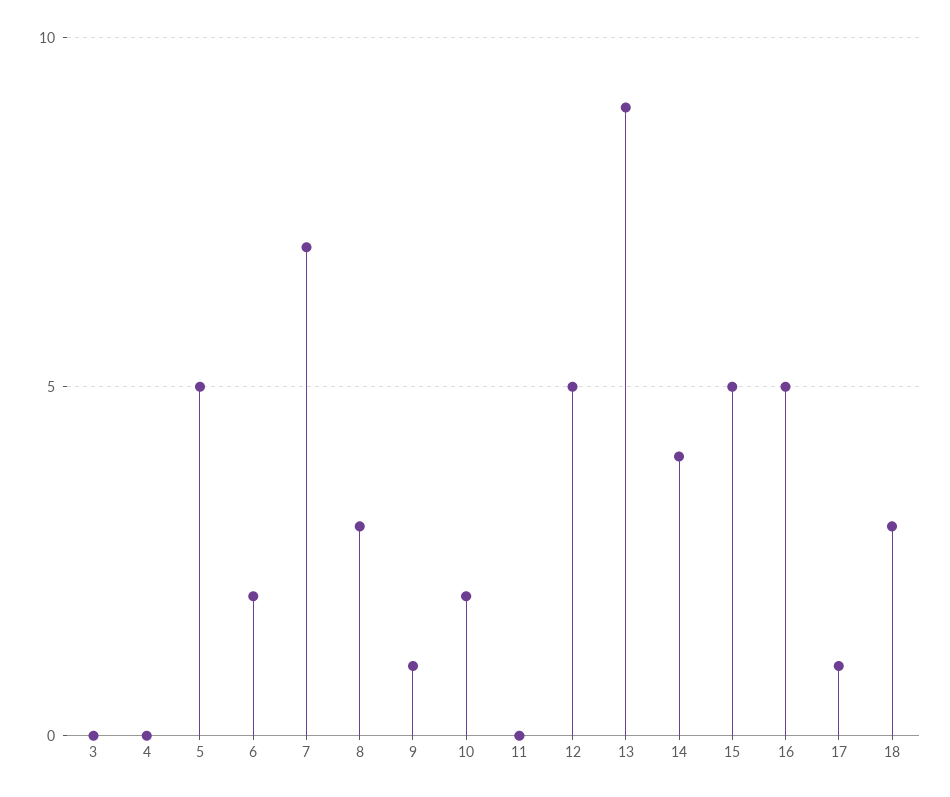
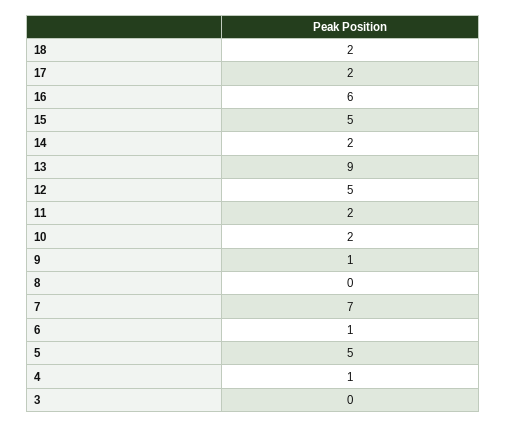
  {
    "3": 0,
-   "4": 0,
+   "4": 1,
    "5": 5,
-   "6": 2,
+   "6": 1,
    "7": 7,
-   "8": 3,
+   "8": 0,
    "9": 1,
    "10": 2,
-   "11": 0,
+   "11": 2,
    "12": 5,
    "13": 9,
-   "14": 4,
+   "14": 2,
    "15": 5,
-   "16": 5,
+   "16": 6,
-   "17": 1,
+   "17": 2,
-   "18": 3
+   "18": 2
  }

